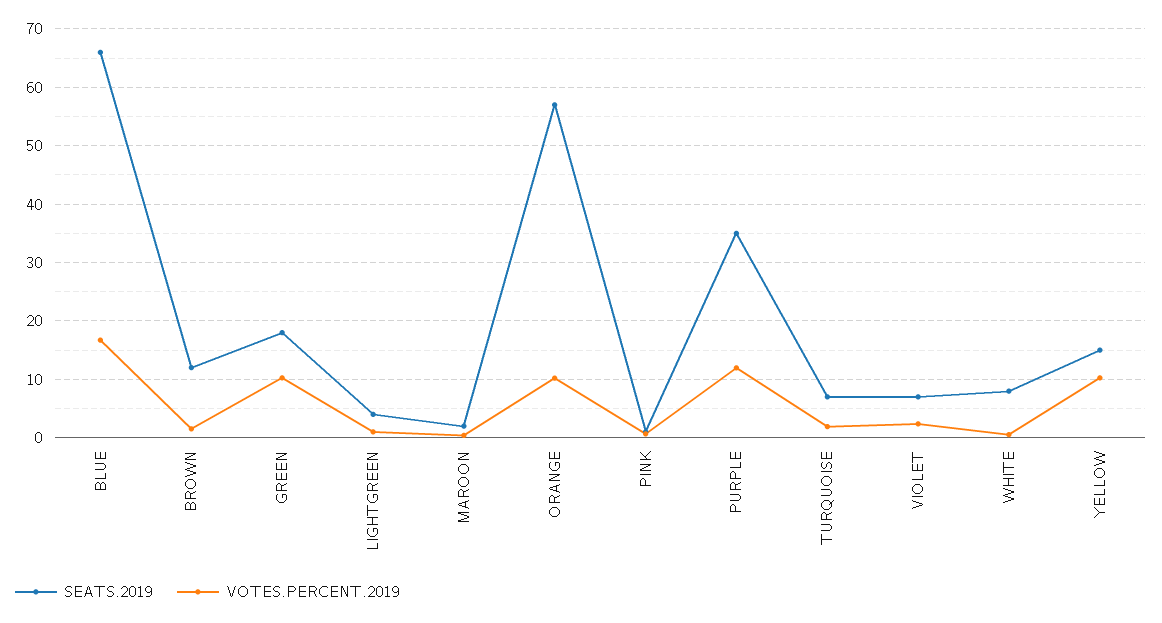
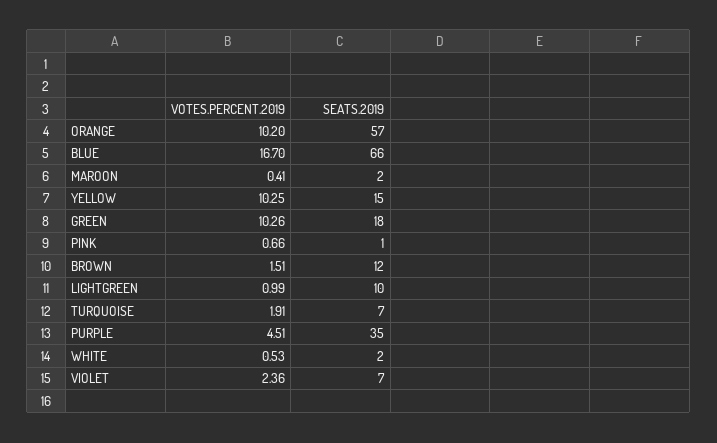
  {
    "SEATS.2019": {
      "BLUE": 66,
      "BROWN": 12,
      "GREEN": 18,
-     "LIGHTGREEN": 4,
+     "LIGHTGREEN": 10,
      "MAROON": 2,
      "ORANGE": 57,
      "PINK": 1,
      "PURPLE": 35,
      "TURQUOISE": 7,
      "VIOLET": 7,
-     "WHITE": 8,
+     "WHITE": 2,
      "YELLOW": 15
    },
    "VOTES.PERCENT.2019": {
      "BLUE": 16.7,
      "BROWN": 1.51,
      "GREEN": 10.26,
      "LIGHTGREEN": 0.99,
      "MAROON": 0.41,
      "ORANGE": 10.2,
      "PINK": 0.66,
-     "PURPLE": 12,
+     "PURPLE": 4.51,
      "TURQUOISE": 1.91,
      "VIOLET": 2.36,
      "WHITE": 0.53,
      "YELLOW": 10.25
    }
  }

